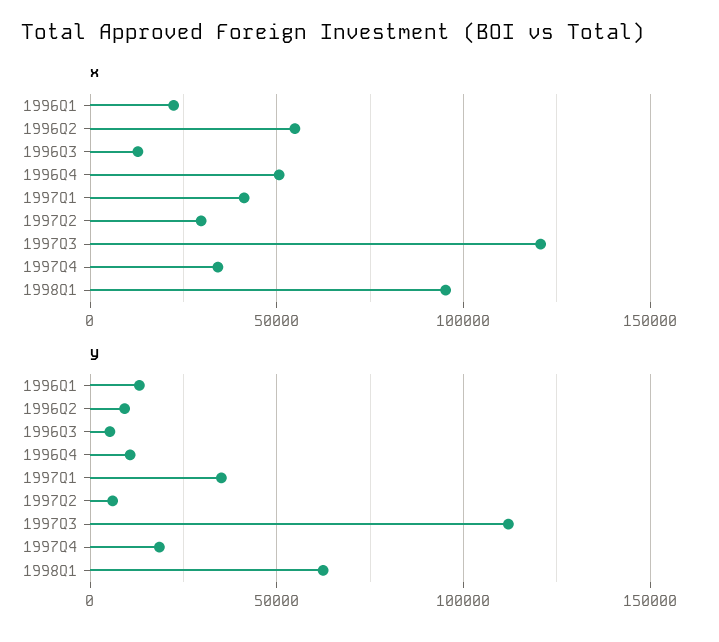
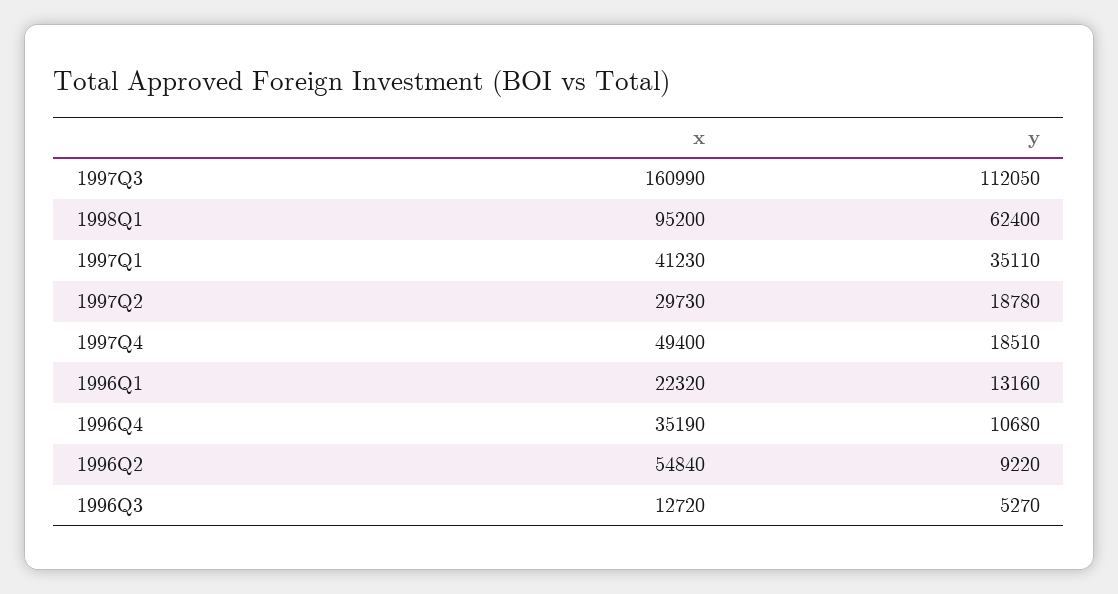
  {
    "x": {
      "1996Q1": 22320,
      "1996Q2": 54840,
      "1996Q3": 12720,
-     "1996Q4": 50000,
+     "1996Q4": 35190,
      "1997Q1": 41230,
      "1997Q2": 29730,
-     "1997Q3": 120000,
+     "1997Q3": 160990,
-     "1997Q4": 35000,
+     "1997Q4": 49400,
      "1998Q1": 95200
    },
    "y": {
      "1996Q1": 13160,
      "1996Q2": 9220,
      "1996Q3": 5270,
      "1996Q4": 10680,
      "1997Q1": 35110,
-     "1997Q2": 5000,
+     "1997Q2": 18780,
      "1997Q3": 112050,
      "1997Q4": 18510,
      "1998Q1": 62400
    }
  }

